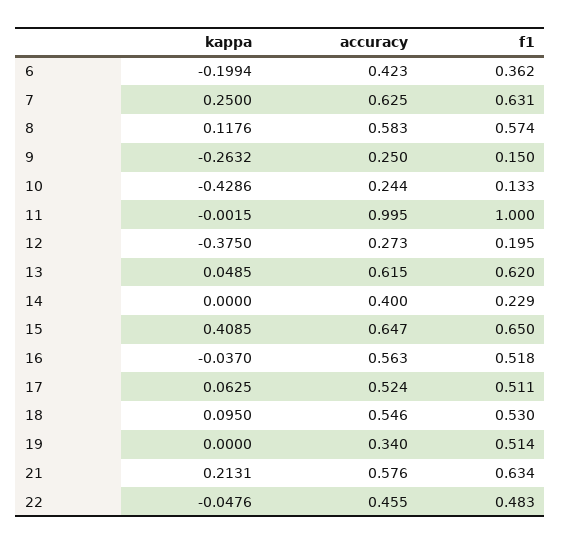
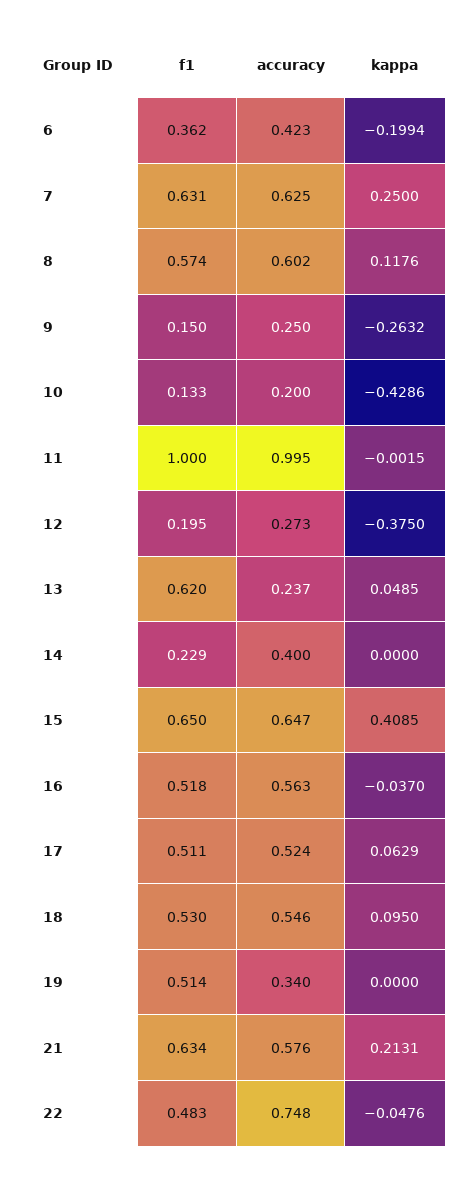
  {
    "kappa": {
      "6": -0.1994,
      "7": 0.25,
      "8": 0.1176,
      "9": -0.2632,
      "10": -0.4286,
      "11": -0.0015,
      "12": -0.375,
      "13": 0.0485,
      "14": 0,
      "15": 0.4085,
      "16": -0.037,
-     "17": 0.0625,
+     "17": 0.0629,
      "18": 0.095,
      "19": 0,
      "21": 0.2131,
      "22": -0.0476
    },
    "accuracy": {
      "6": 0.423,
      "7": 0.625,
-     "8": 0.583,
+     "8": 0.602,
      "9": 0.25,
-     "10": 0.244,
+     "10": 0.2,
      "11": 0.995,
      "12": 0.273,
-     "13": 0.615,
+     "13": 0.237,
      "14": 0.4,
      "15": 0.647,
      "16": 0.563,
      "17": 0.524,
      "18": 0.546,
      "19": 0.34,
      "21": 0.576,
-     "22": 0.455
+     "22": 0.748
    },
    "f1": {
      "6": 0.362,
      "7": 0.631,
      "8": 0.574,
      "9": 0.15,
      "10": 0.133,
      "11": 1,
      "12": 0.195,
      "13": 0.62,
      "14": 0.229,
      "15": 0.65,
      "16": 0.518,
      "17": 0.511,
      "18": 0.53,
      "19": 0.514,
      "21": 0.634,
      "22": 0.483
    }
  }

